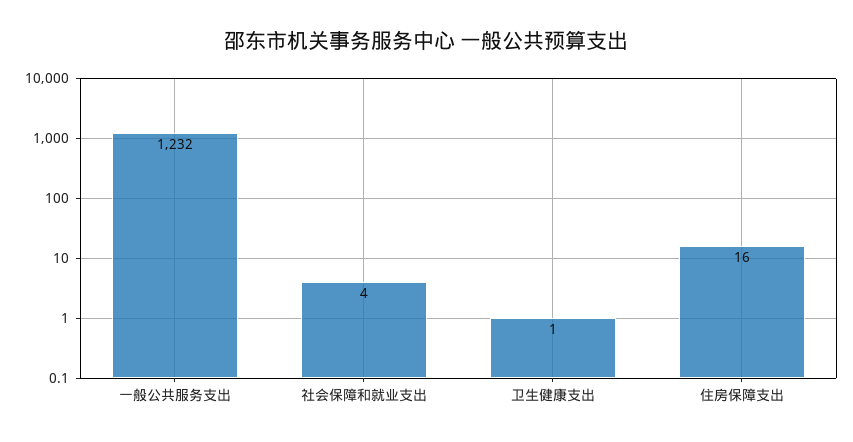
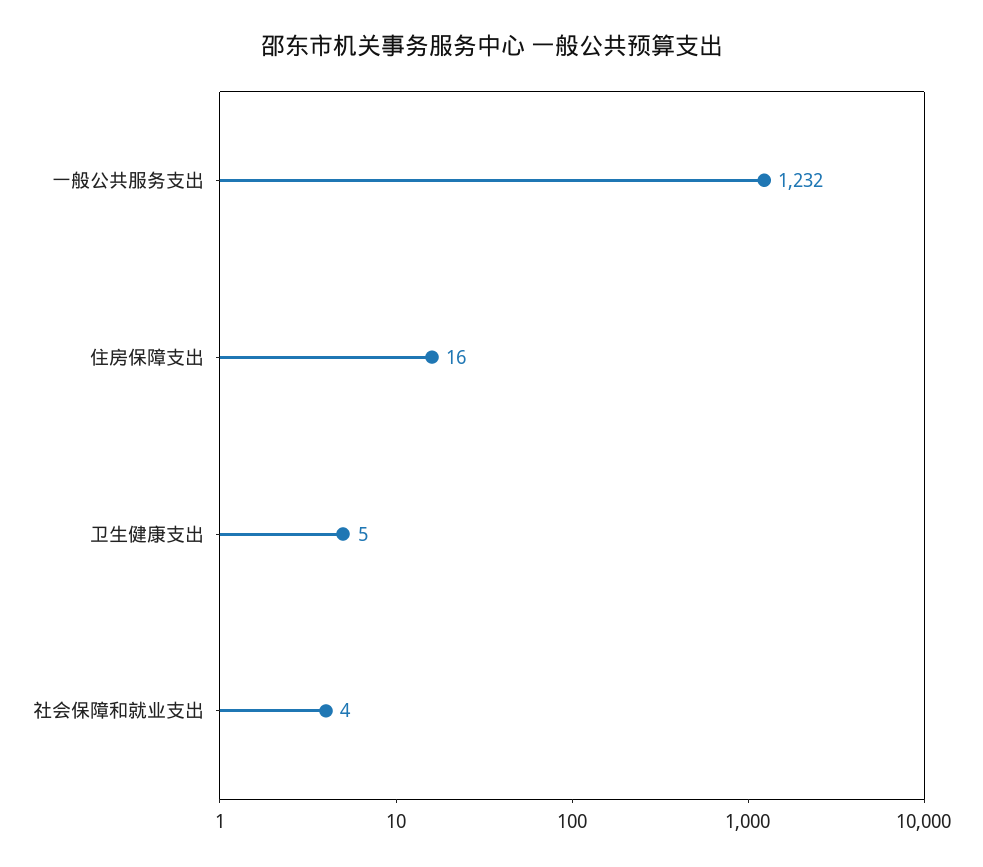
  {
    "一般公共服务支出": 1232,
    "社会保障和就业支出": 4,
-   "卫生健康支出": 1,
+   "卫生健康支出": 5,
    "住房保障支出": 16
  }

